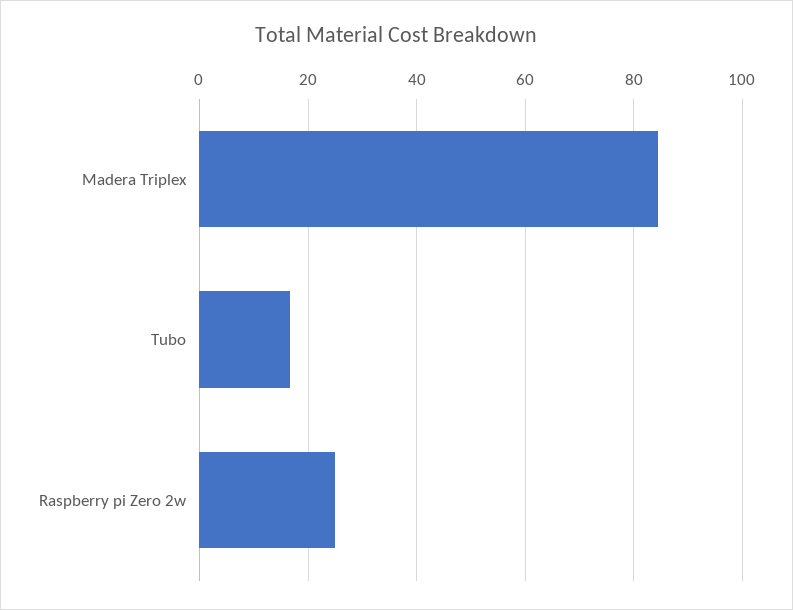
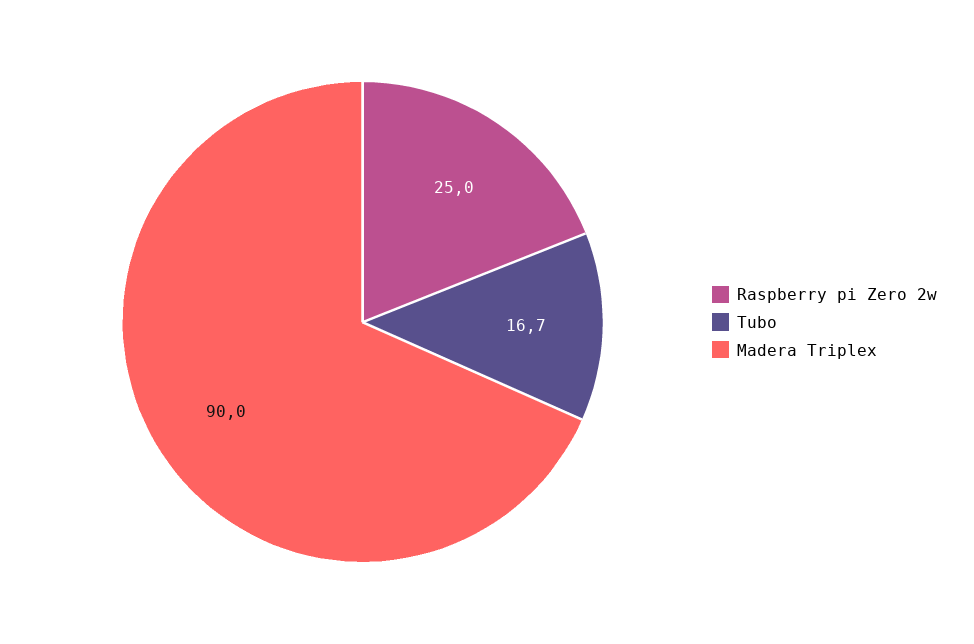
  {
-   "Madera Triplex": 84,
+   "Madera Triplex": 90,
    "Tubo": 16.7,
    "Raspberry pi Zero 2w": 25
  }

